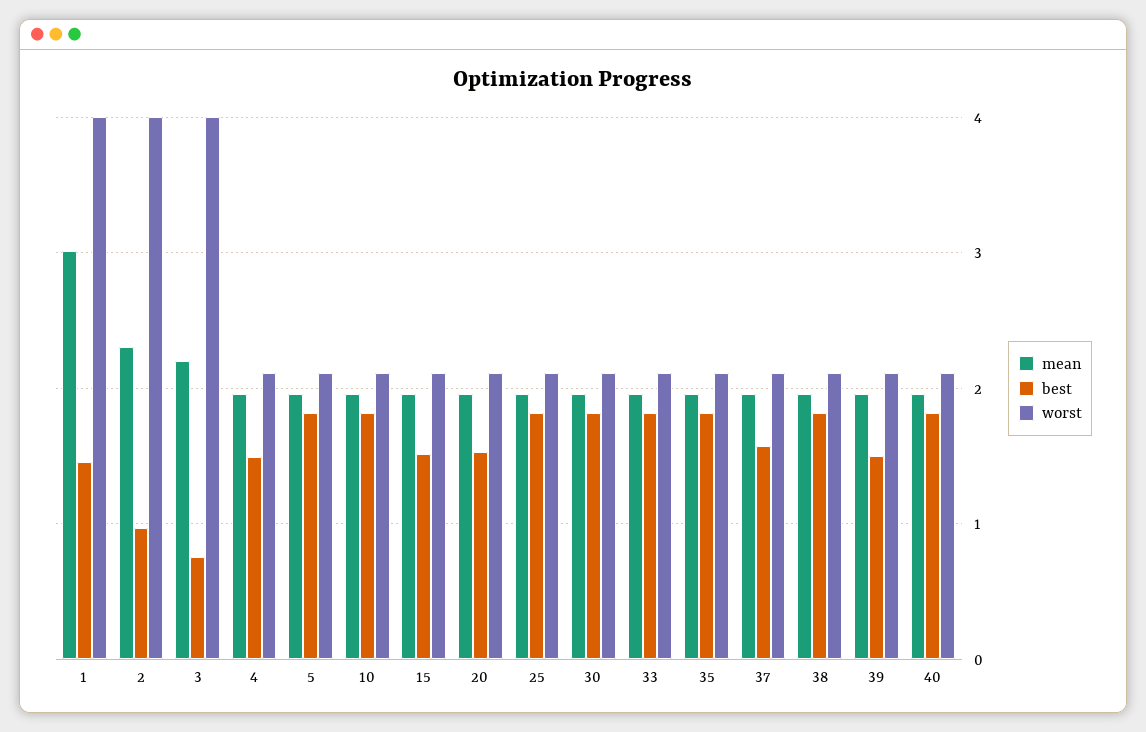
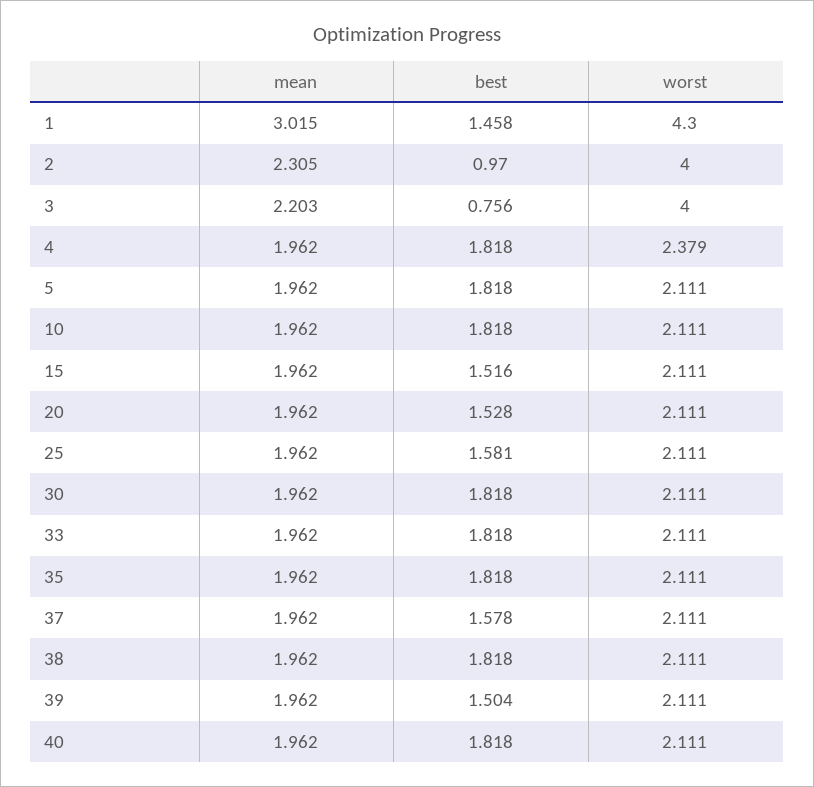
  {
    "mean": {
      "1": 3.015,
      "2": 2.305,
      "3": 2.203,
      "4": 1.962,
      "5": 1.962,
      "10": 1.962,
      "15": 1.962,
      "20": 1.962,
      "25": 1.962,
      "30": 1.962,
      "33": 1.962,
      "35": 1.962,
      "37": 1.962,
      "38": 1.962,
      "39": 1.962,
      "40": 1.962
    },
    "best": {
      "1": 1.458,
      "2": 0.97,
      "3": 0.756,
-     "4": 1.5,
+     "4": 1.818,
      "5": 1.818,
      "10": 1.818,
      "15": 1.516,
      "20": 1.528,
-     "25": 1.8,
+     "25": 1.581,
      "30": 1.818,
      "33": 1.818,
      "35": 1.818,
      "37": 1.578,
      "38": 1.818,
      "39": 1.504,
      "40": 1.818
    },
    "worst": {
-     "1": 4,
+     "1": 4.3,
      "2": 4,
      "3": 4,
-     "4": 2.1,
+     "4": 2.379,
      "5": 2.111,
      "10": 2.111,
      "15": 2.111,
      "20": 2.111,
      "25": 2.111,
      "30": 2.111,
      "33": 2.111,
      "35": 2.111,
      "37": 2.111,
      "38": 2.111,
      "39": 2.111,
      "40": 2.111
    }
  }

